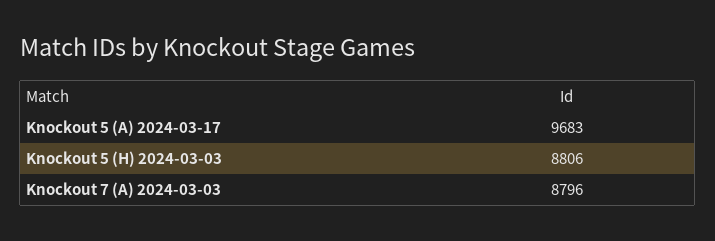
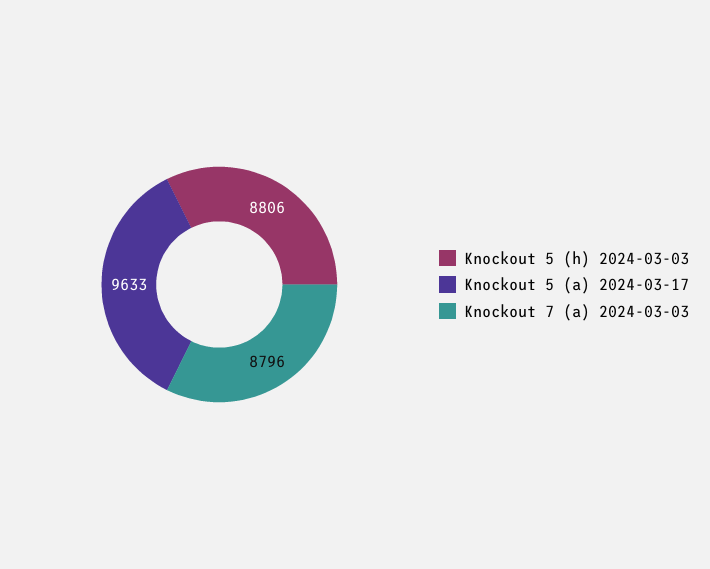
  {
-   "Knockout 5 (A) 2024-03-17": 9683,
+   "Knockout 5 (A) 2024-03-17": 9633,
    "Knockout 5 (H) 2024-03-03": 8806,
    "Knockout 7 (A) 2024-03-03": 8796
  }

